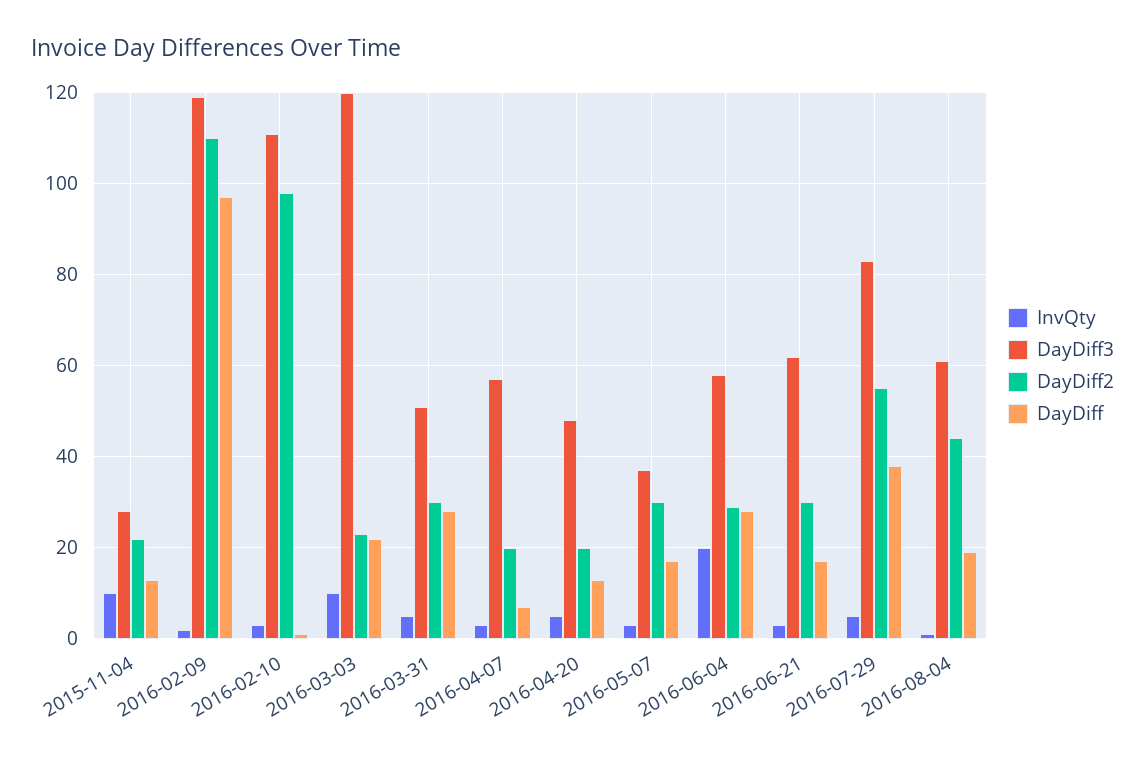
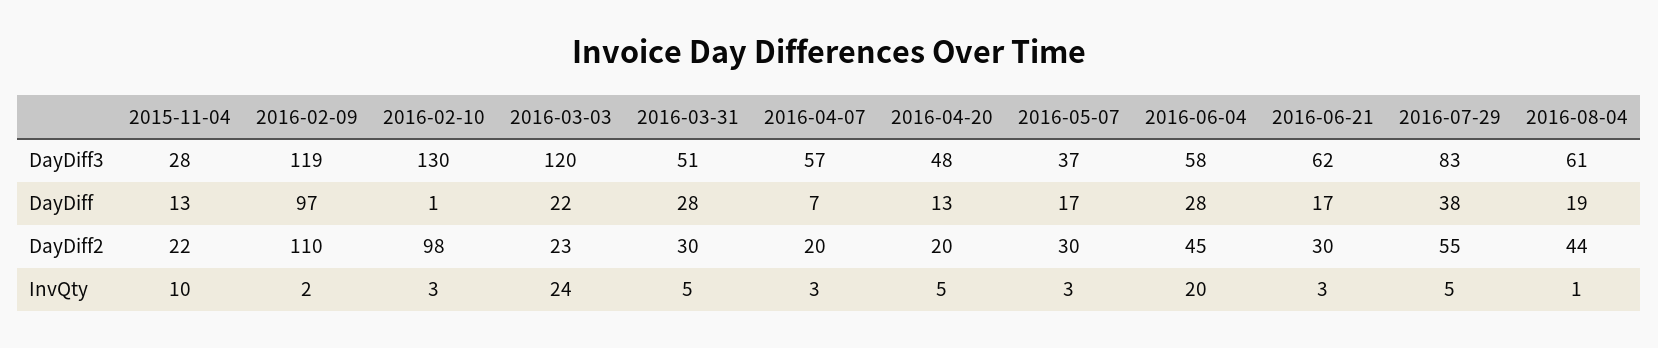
  {
    "InvQty": {
      "2015-11-04": 10,
      "2016-02-09": 2,
      "2016-02-10": 3,
-     "2016-03-03": 10,
+     "2016-03-03": 24,
      "2016-03-31": 5,
      "2016-04-07": 3,
      "2016-04-20": 5,
      "2016-05-07": 3,
      "2016-06-04": 20,
      "2016-06-21": 3,
      "2016-07-29": 5,
      "2016-08-04": 1
    },
    "DayDiff3": {
      "2015-11-04": 28,
      "2016-02-09": 119,
-     "2016-02-10": 110,
+     "2016-02-10": 130,
      "2016-03-03": 120,
      "2016-03-31": 51,
      "2016-04-07": 57,
      "2016-04-20": 48,
      "2016-05-07": 37,
      "2016-06-04": 58,
      "2016-06-21": 62,
      "2016-07-29": 83,
      "2016-08-04": 61
    },
    "DayDiff2": {
      "2015-11-04": 22,
      "2016-02-09": 110,
      "2016-02-10": 98,
      "2016-03-03": 23,
      "2016-03-31": 30,
      "2016-04-07": 20,
      "2016-04-20": 20,
      "2016-05-07": 30,
-     "2016-06-04": 30,
+     "2016-06-04": 45,
      "2016-06-21": 30,
      "2016-07-29": 55,
      "2016-08-04": 44
    },
    "DayDiff": {
      "2015-11-04": 13,
      "2016-02-09": 97,
      "2016-02-10": 1,
      "2016-03-03": 22,
      "2016-03-31": 28,
      "2016-04-07": 7,
      "2016-04-20": 13,
      "2016-05-07": 17,
      "2016-06-04": 28,
      "2016-06-21": 17,
      "2016-07-29": 38,
      "2016-08-04": 19
    }
  }

